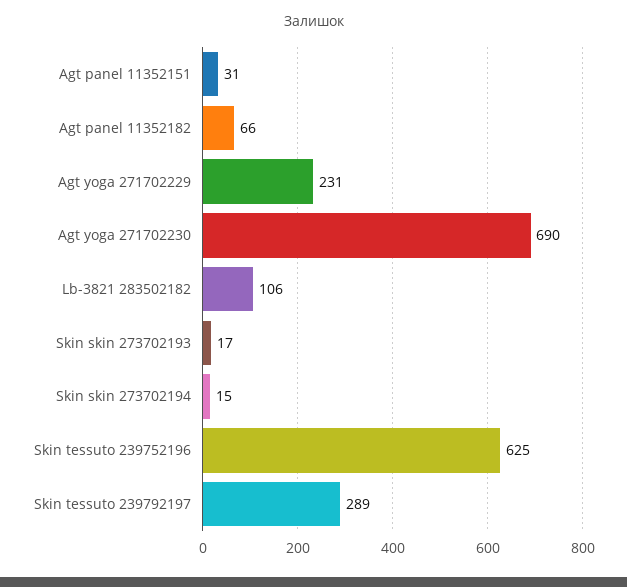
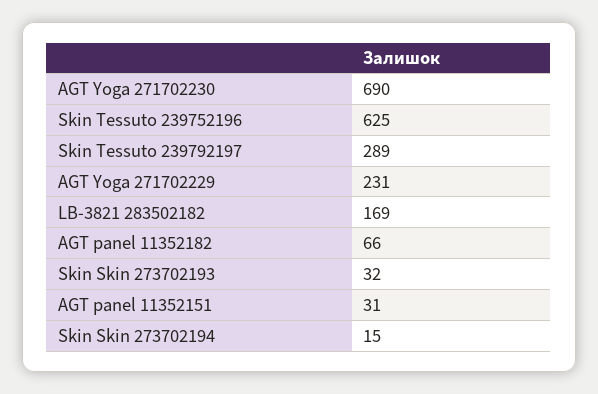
  {
    "Agt panel 11352151": 31,
    "Agt panel 11352182": 66,
    "Agt yoga 271702229": 231,
    "Agt yoga 271702230": 690,
-   "Lb-3821 283502182": 106,
+   "Lb-3821 283502182": 169,
-   "Skin skin 273702193": 17,
+   "Skin skin 273702193": 32,
    "Skin skin 273702194": 15,
    "Skin tessuto 239752196": 625,
    "Skin tessuto 239792197": 289
  }

